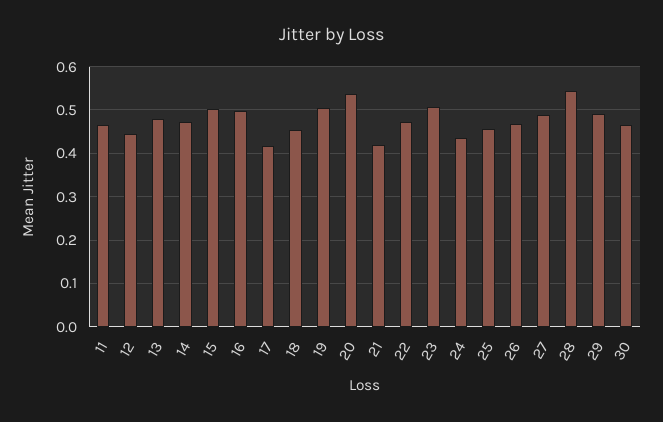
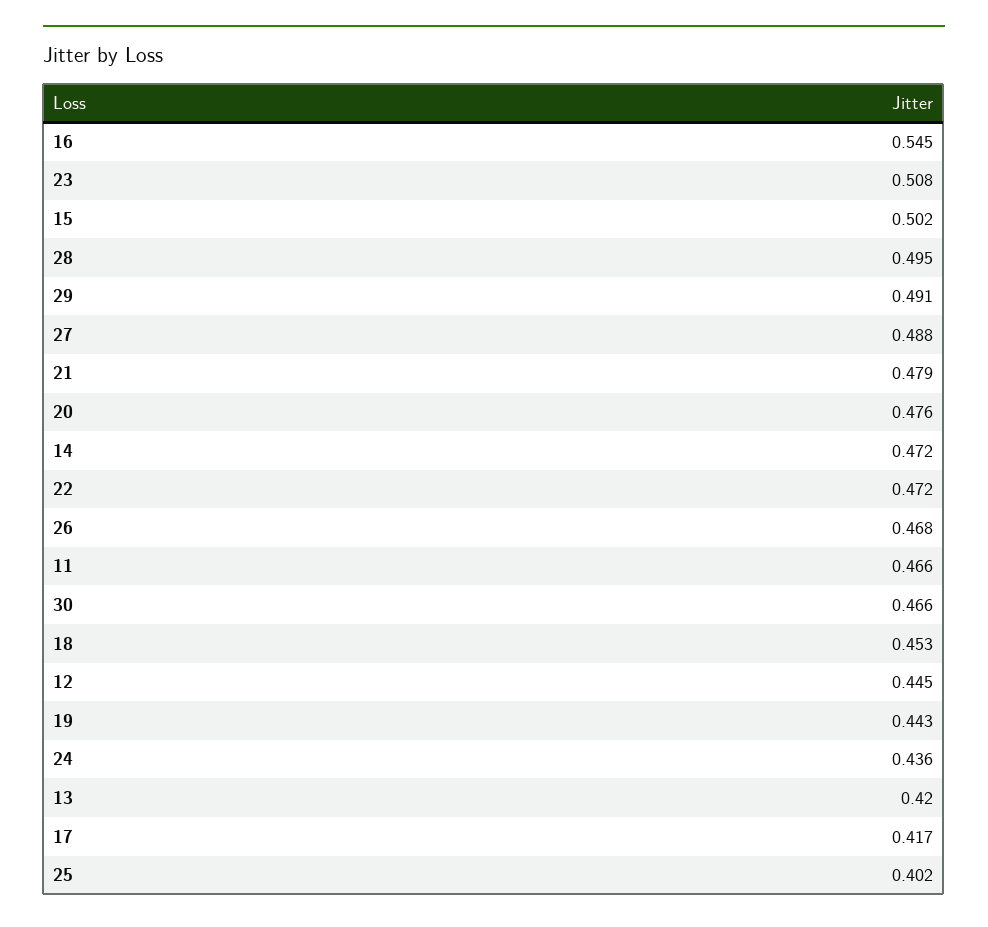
  {
    "11": 0.466,
    "12": 0.445,
-   "13": 0.48,
+   "13": 0.42,
    "14": 0.472,
    "15": 0.502,
-   "16": 0.5,
+   "16": 0.545,
    "17": 0.417,
    "18": 0.453,
-   "19": 0.5,
+   "19": 0.443,
-   "20": 0.54,
+   "20": 0.476,
-   "21": 0.42,
+   "21": 0.479,
    "22": 0.472,
    "23": 0.508,
    "24": 0.436,
-   "25": 0.46,
+   "25": 0.402,
    "26": 0.468,
    "27": 0.488,
-   "28": 0.54,
+   "28": 0.495,
    "29": 0.491,
    "30": 0.466
  }

